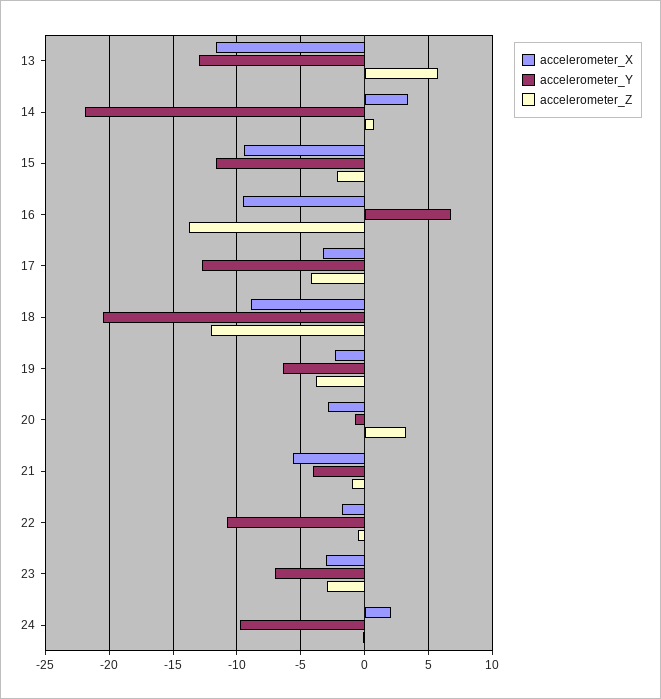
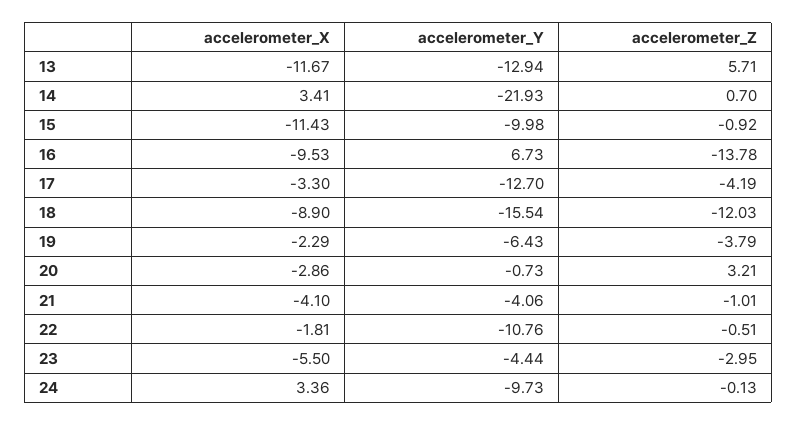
  {
    "accelerometer_X": {
      "13": -11.67,
      "14": 3.41,
-     "15": -9.5,
+     "15": -11.43,
      "16": -9.53,
      "17": -3.3,
      "18": -8.9,
      "19": -2.29,
      "20": -2.86,
-     "21": -5.5,
+     "21": -4.1,
      "22": -1.81,
-     "23": -3,
+     "23": -5.5,
-     "24": 2
+     "24": 3.36
    },
    "accelerometer_Y": {
      "13": -12.94,
      "14": -21.93,
-     "15": -11.5,
+     "15": -9.98,
      "16": 6.73,
      "17": -12.7,
-     "18": -20.5,
+     "18": -15.54,
      "19": -6.43,
      "20": -0.73,
      "21": -4.06,
      "22": -10.76,
-     "23": -7,
+     "23": -4.44,
      "24": -9.73
    },
    "accelerometer_Z": {
      "13": 5.71,
      "14": 0.7,
-     "15": -2,
+     "15": -0.92,
      "16": -13.78,
      "17": -4.19,
      "18": -12.03,
      "19": -3.79,
      "20": 3.21,
      "21": -1.01,
      "22": -0.51,
      "23": -2.95,
      "24": -0.13
    }
  }

